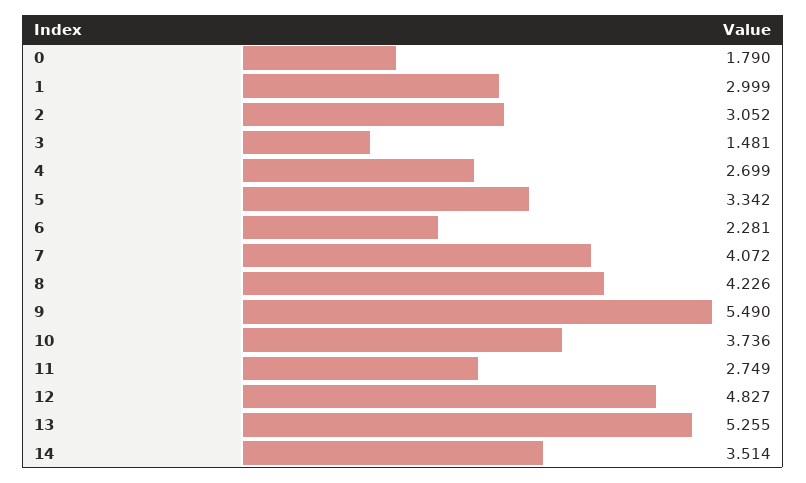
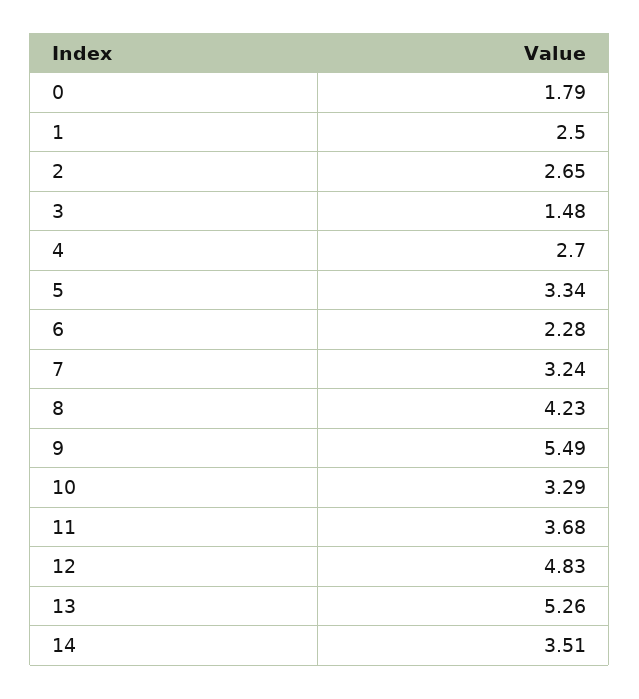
  {
    "0": 1.79,
-   "1": 2.999,
+   "1": 2.5,
-   "2": 3.052,
+   "2": 2.65,
    "3": 1.481,
    "4": 2.699,
    "5": 3.342,
    "6": 2.281,
-   "7": 4.072,
+   "7": 3.24,
    "8": 4.226,
    "9": 5.49,
-   "10": 3.736,
+   "10": 3.29,
-   "11": 2.749,
+   "11": 3.68,
    "12": 4.827,
    "13": 5.255,
    "14": 3.514
  }

